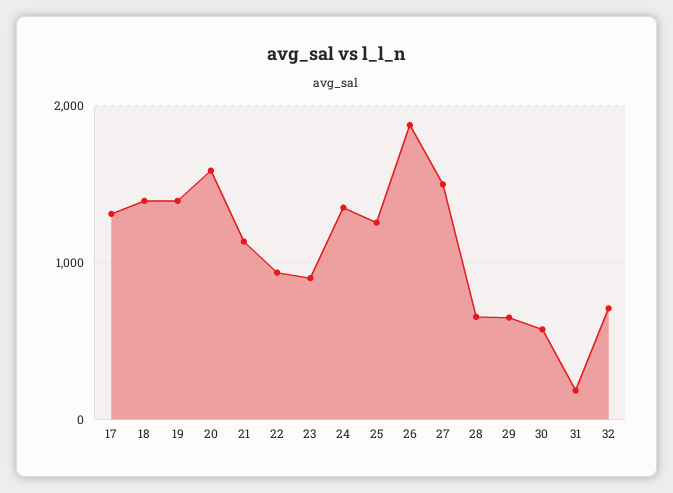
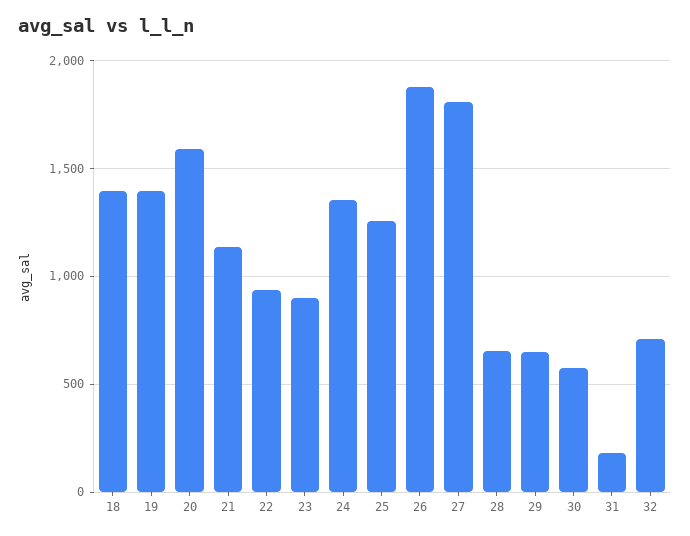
  {
-   "17": 1300,
    "18": 1400,
    "19": 1400,
    "20": 1600,
    "21": 1150,
    "22": 950,
    "23": 900,
    "24": 1350,
    "25": 1250,
    "26": 1900,
-   "27": 1500,
+   "27": 1800,
    "28": 650,
    "29": 650,
    "30": 600,
    "31": 200,
    "32": 700
  }

